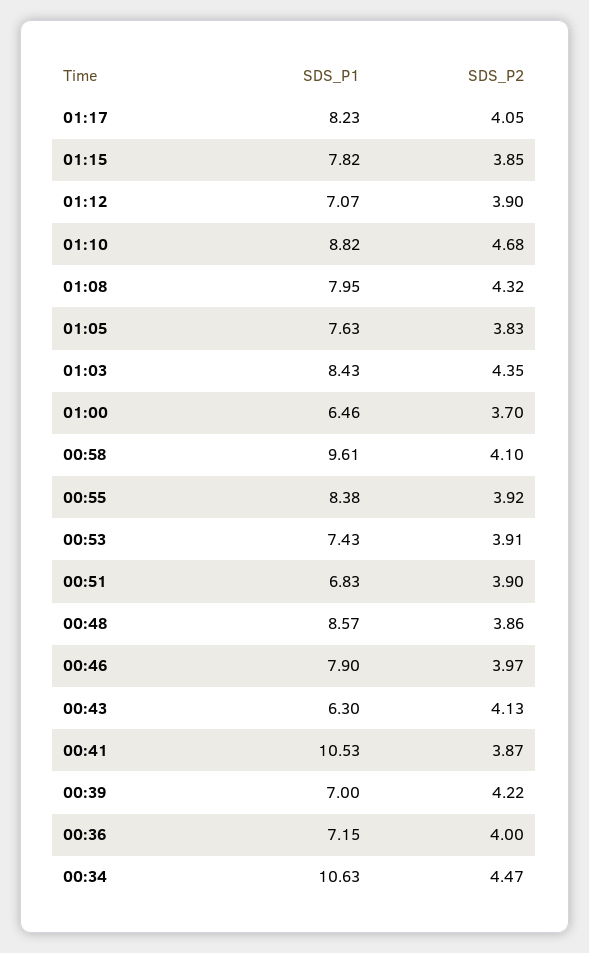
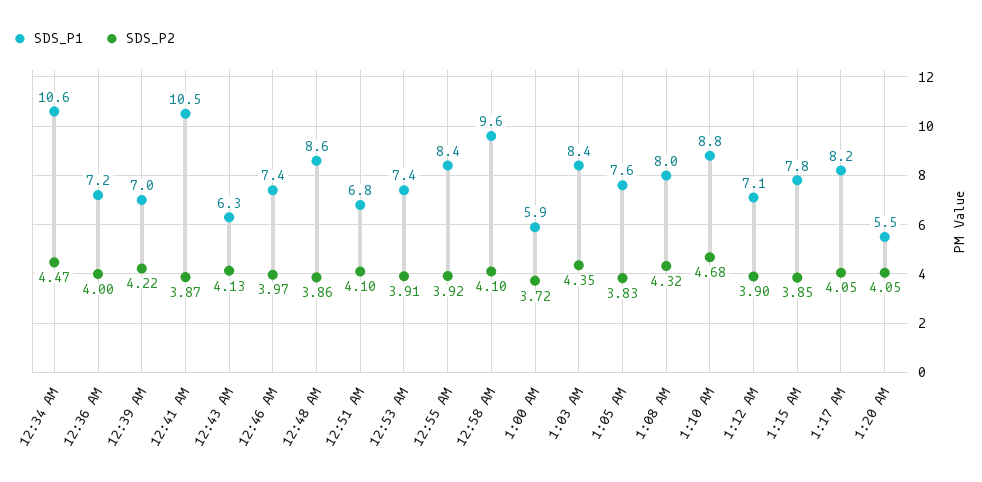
  {
    "SDS_P1": {
      "01:17": 8.23,
      "01:15": 7.82,
      "01:12": 7.07,
      "01:10": 8.82,
      "01:08": 7.95,
      "01:05": 7.63,
      "01:03": 8.43,
-     "01:00": 6.46,
+     "01:00": 5.9,
      "00:58": 9.61,
      "00:55": 8.38,
      "00:53": 7.43,
      "00:51": 6.83,
      "00:48": 8.57,
-     "00:46": 7.9,
+     "00:46": 7.4,
      "00:43": 6.3,
      "00:41": 10.53,
      "00:39": 7,
      "00:36": 7.15,
-     "00:34": 10.63
+     "00:34": 10.63,
+     "1:20 AM": 5.5
    },
    "SDS_P2": {
      "01:17": 4.05,
      "01:15": 3.85,
      "01:12": 3.9,
      "01:10": 4.68,
      "01:08": 4.32,
      "01:05": 3.83,
      "01:03": 4.35,
-     "01:00": 3.7,
+     "01:00": 3.72,
      "00:58": 4.1,
      "00:55": 3.92,
      "00:53": 3.91,
-     "00:51": 3.9,
+     "00:51": 4.1,
      "00:48": 3.86,
      "00:46": 3.97,
      "00:43": 4.13,
      "00:41": 3.87,
      "00:39": 4.22,
      "00:36": 4,
-     "00:34": 4.47
+     "00:34": 4.47,
+     "1:20 AM": 4.05
    }
  }

